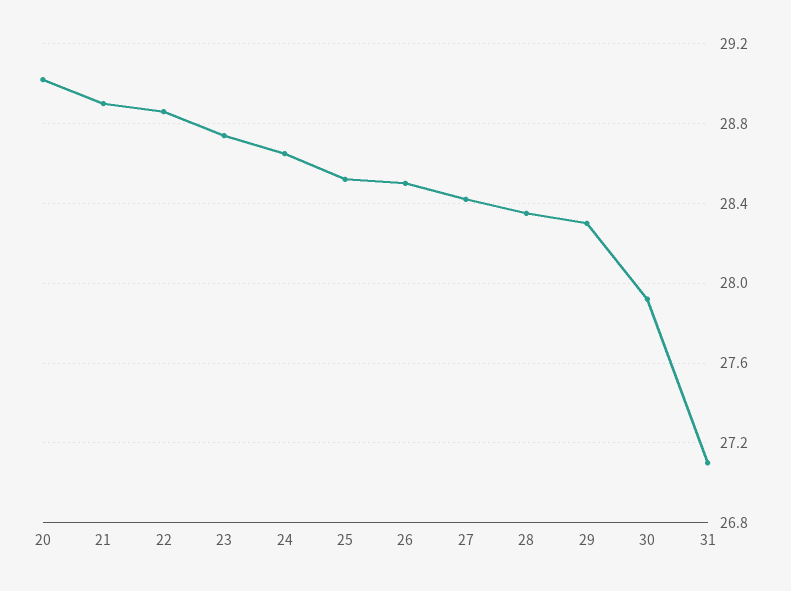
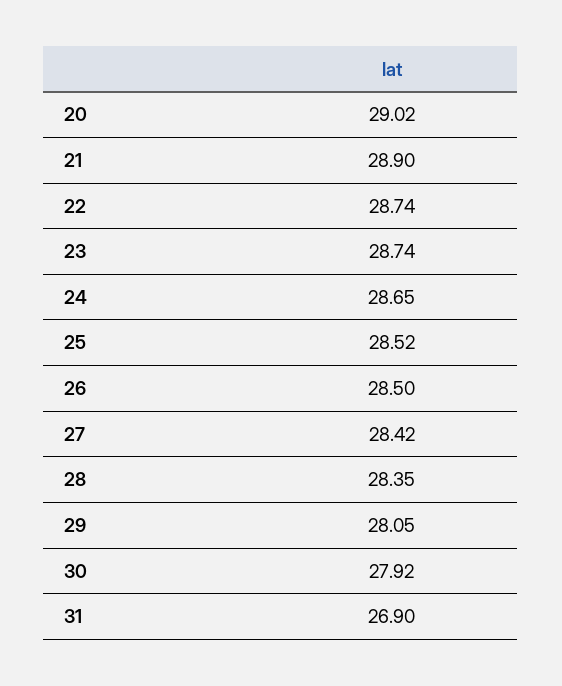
  {
    "20": 29.02,
    "21": 28.9,
-   "22": 28.85,
+   "22": 28.74,
    "23": 28.74,
    "24": 28.65,
    "25": 28.52,
    "26": 28.5,
    "27": 28.42,
    "28": 28.35,
-   "29": 28.3,
+   "29": 28.05,
    "30": 27.92,
-   "31": 27.1
+   "31": 26.9
  }

